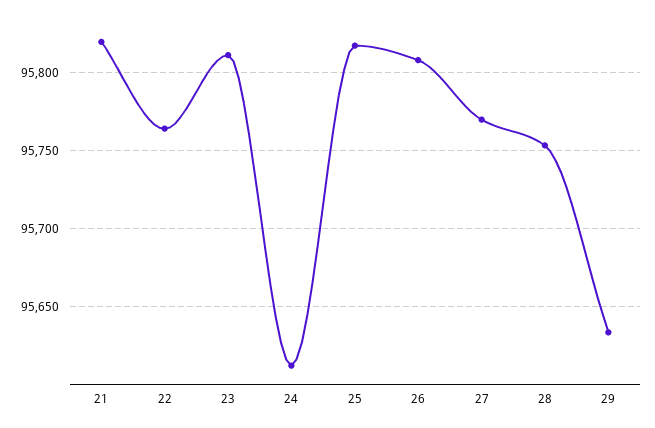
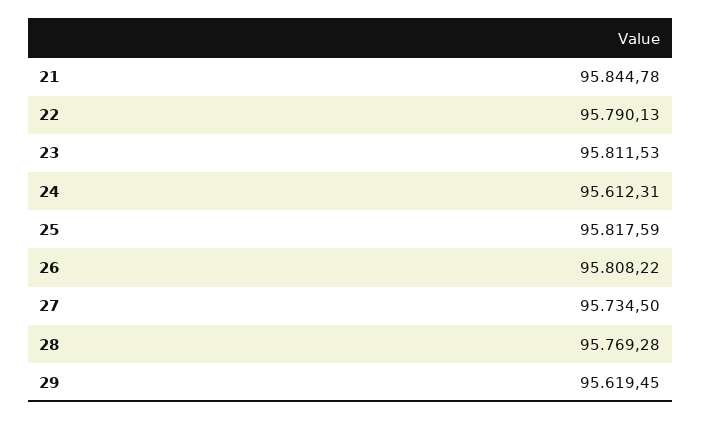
  {
-   "21": 95820,
+   "21": 95844.78,
-   "22": 95765,
+   "22": 95790.13,
    "23": 95811.53,
    "24": 95612.31,
    "25": 95817.59,
    "26": 95808.22,
-   "27": 95770,
+   "27": 95734.5,
-   "28": 95755,
+   "28": 95769.28,
-   "29": 95635
+   "29": 95619.45
  }

